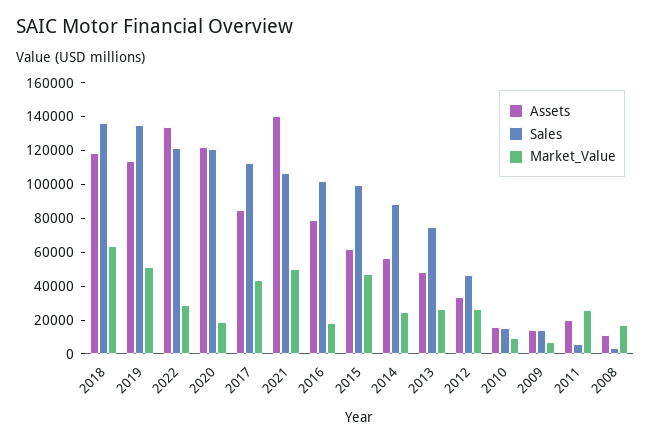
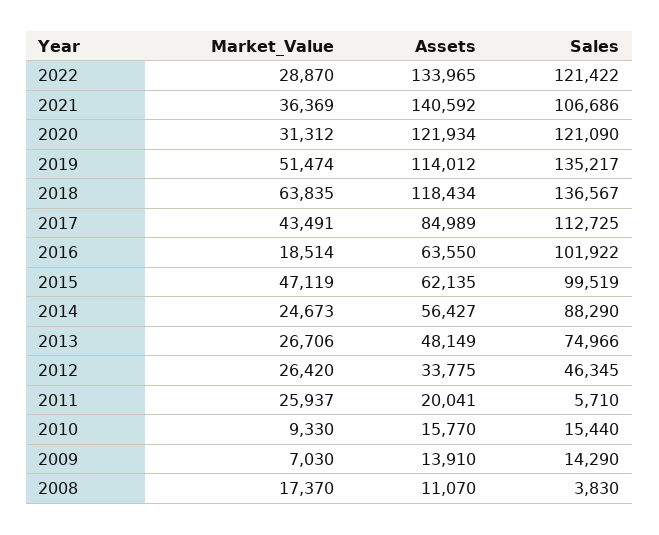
  {
    "Assets": {
      "2018": 118434,
      "2019": 114012,
      "2022": 133965,
      "2020": 121934,
      "2017": 84989,
      "2021": 140592,
-     "2016": 80000,
+     "2016": 63550,
      "2015": 62135,
      "2014": 56427,
      "2013": 48149,
      "2012": 33775,
      "2010": 15770,
      "2009": 13910,
      "2011": 20041,
      "2008": 11070
    },
    "Sales": {
      "2018": 136567,
      "2019": 135217,
      "2022": 121422,
      "2020": 121090,
      "2017": 112725,
      "2021": 106686,
      "2016": 101922,
      "2015": 99519,
      "2014": 88290,
      "2013": 74966,
      "2012": 46345,
      "2010": 15440,
      "2009": 14290,
      "2011": 5710,
      "2008": 3830
    },
    "Market_Value": {
      "2018": 63835,
      "2019": 51474,
      "2022": 28870,
-     "2020": 20000,
+     "2020": 31312,
      "2017": 43491,
-     "2021": 50000,
+     "2021": 36369,
      "2016": 18514,
      "2015": 47119,
      "2014": 24673,
      "2013": 26706,
      "2012": 26420,
      "2010": 9330,
      "2009": 7030,
      "2011": 25937,
      "2008": 17370
    }
  }

